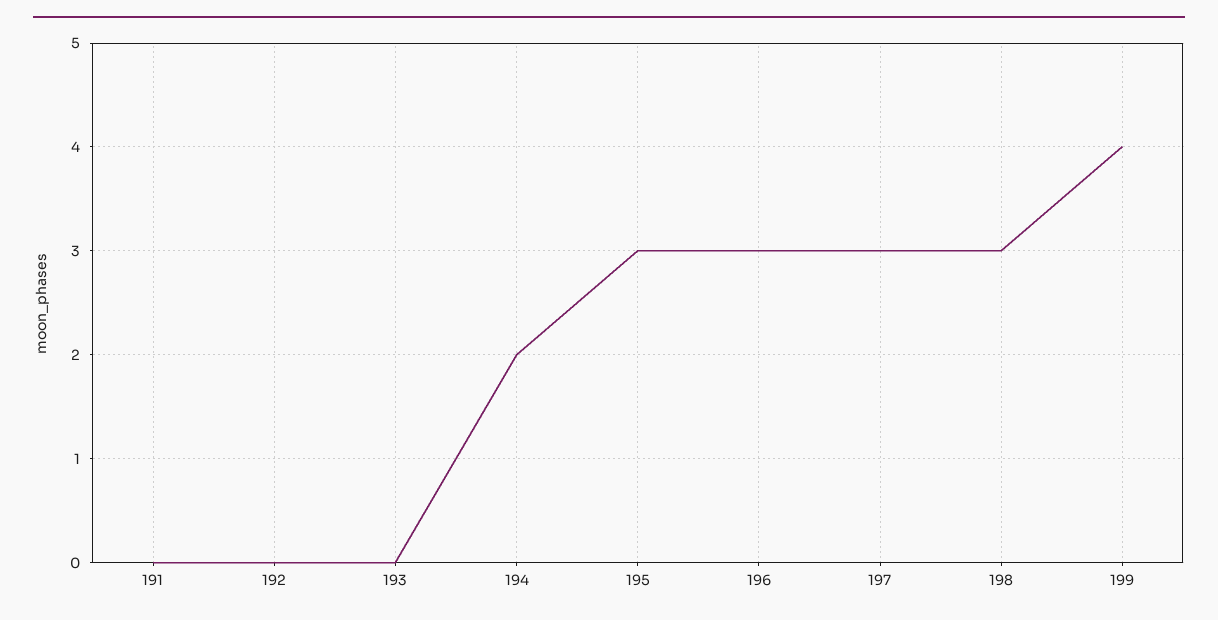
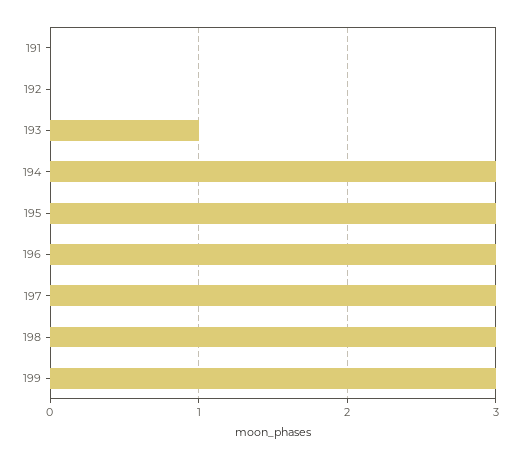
  {
    "191": 0,
    "192": 0,
-   "193": 0,
+   "193": 1,
-   "194": 2,
+   "194": 3,
    "195": 3,
    "196": 3,
    "197": 3,
    "198": 3,
-   "199": 4
+   "199": 3
  }

